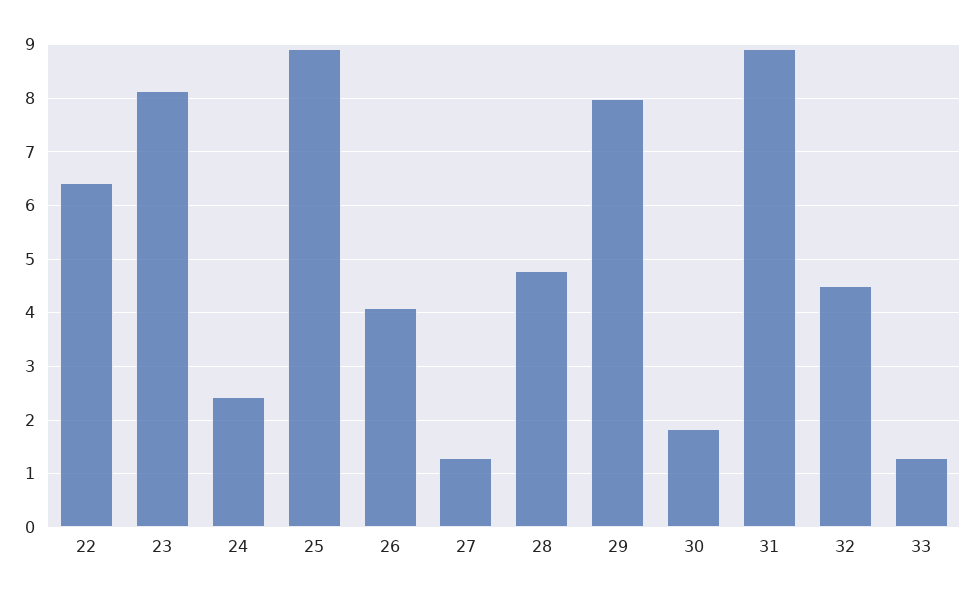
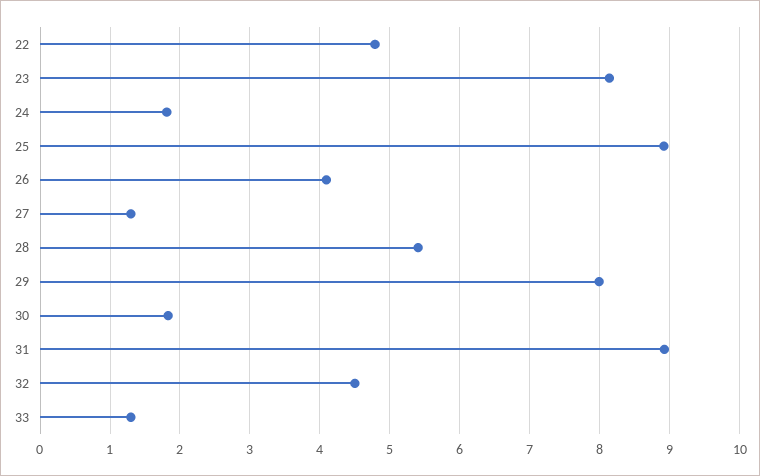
  {
-   "22": 6.4,
+   "22": 4.8,
    "23": 8.1,
-   "24": 2.4,
+   "24": 1.8,
    "25": 8.9,
    "26": 4.1,
    "27": 1.3,
-   "28": 4.8,
+   "28": 5.4,
    "29": 8,
    "30": 1.8,
    "31": 8.9,
    "32": 4.5,
    "33": 1.3
  }

